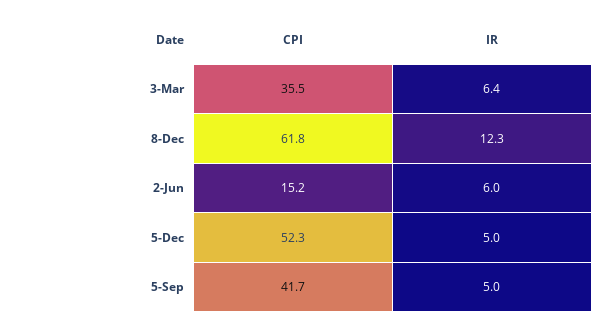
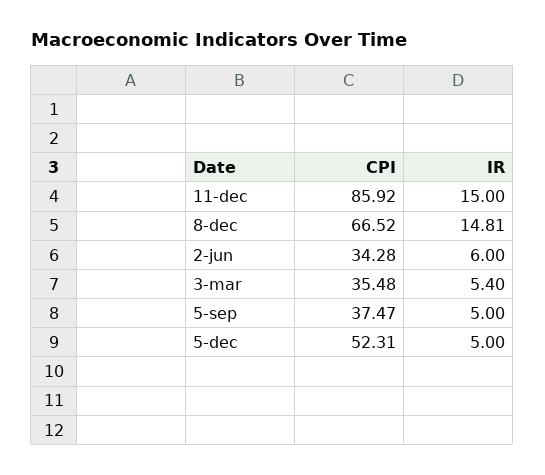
  {
    "CPI": {
      "3-Mar": 35.48,
-     "8-Dec": 61.8,
+     "8-Dec": 66.52,
-     "2-Jun": 15.2,
+     "2-Jun": 34.28,
      "5-Dec": 52.31,
-     "5-Sep": 41.7
+     "5-Sep": 37.47,
+     "11-dec": 85.92
    },
    "IR": {
-     "3-Mar": 6.4,
+     "3-Mar": 5.4,
-     "8-Dec": 12.3,
+     "8-Dec": 14.81,
      "2-Jun": 6,
      "5-Dec": 5,
-     "5-Sep": 5
+     "5-Sep": 5,
+     "11-dec": 15
    }
  }

